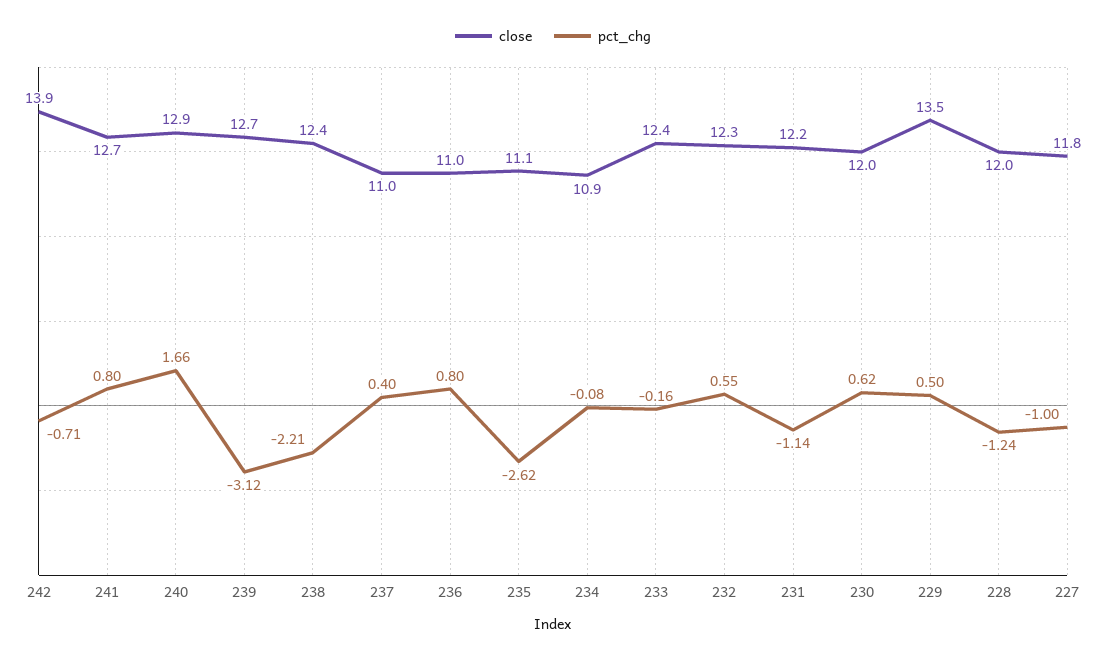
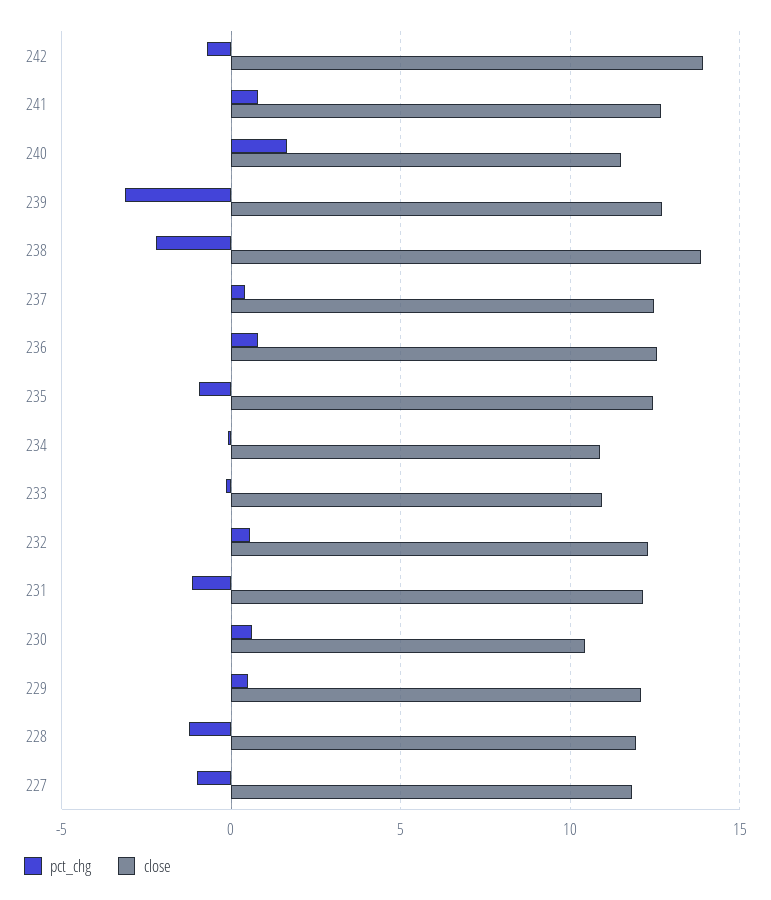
  {
    "close": {
      "242": 13.9,
      "241": 12.7,
-     "240": 12.9,
+     "240": 11.5,
      "239": 12.7,
-     "238": 12.4,
+     "238": 14,
-     "237": 11,
+     "237": 12.5,
-     "236": 11,
+     "236": 12.5,
-     "235": 11.1,
+     "235": 12.5,
      "234": 10.9,
-     "233": 12.4,
+     "233": 11,
      "232": 12.3,
      "231": 12.2,
-     "230": 12,
+     "230": 10.5,
-     "229": 13.5,
+     "229": 12,
      "228": 12,
      "227": 11.8
    },
    "pct_chg": {
      "242": -0.71,
      "241": 0.8,
      "240": 1.66,
      "239": -3.12,
      "238": -2.21,
      "237": 0.4,
      "236": 0.8,
-     "235": -2.62,
+     "235": -1,
      "234": -0.08,
      "233": -0.16,
      "232": 0.55,
      "231": -1.14,
      "230": 0.62,
      "229": 0.5,
      "228": -1.24,
      "227": -1
    }
  }

